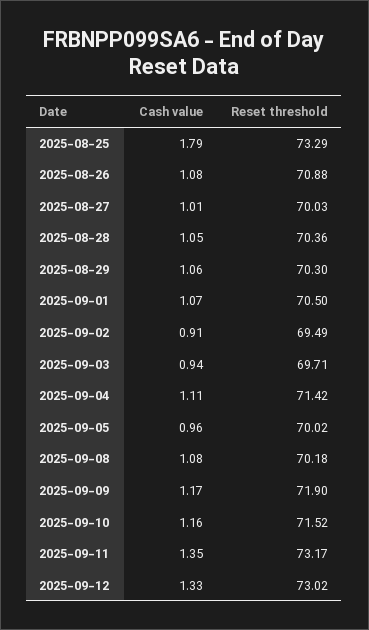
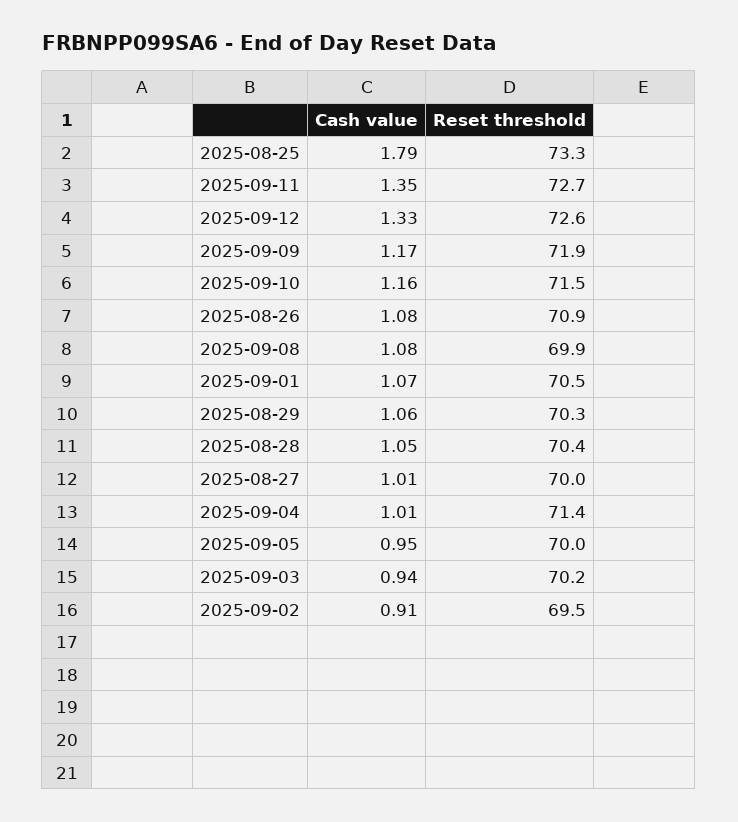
  {
    "Cash value": {
      "2025-08-25": 1.79,
      "2025-08-26": 1.08,
      "2025-08-27": 1.01,
      "2025-08-28": 1.05,
      "2025-08-29": 1.06,
      "2025-09-01": 1.07,
      "2025-09-02": 0.91,
      "2025-09-03": 0.94,
-     "2025-09-04": 1.11,
+     "2025-09-04": 1.01,
-     "2025-09-05": 0.96,
+     "2025-09-05": 0.95,
      "2025-09-08": 1.08,
      "2025-09-09": 1.17,
      "2025-09-10": 1.16,
      "2025-09-11": 1.35,
      "2025-09-12": 1.33
    },
    "Reset threshold": {
      "2025-08-25": 73.29,
      "2025-08-26": 70.88,
      "2025-08-27": 70.03,
      "2025-08-28": 70.36,
      "2025-08-29": 70.3,
      "2025-09-01": 70.5,
      "2025-09-02": 69.49,
-     "2025-09-03": 69.71,
+     "2025-09-03": 70.2,
      "2025-09-04": 71.42,
      "2025-09-05": 70.02,
-     "2025-09-08": 70.18,
+     "2025-09-08": 69.9,
      "2025-09-09": 71.9,
      "2025-09-10": 71.52,
-     "2025-09-11": 73.17,
+     "2025-09-11": 72.7,
-     "2025-09-12": 73.02
+     "2025-09-12": 72.6
    }
  }

